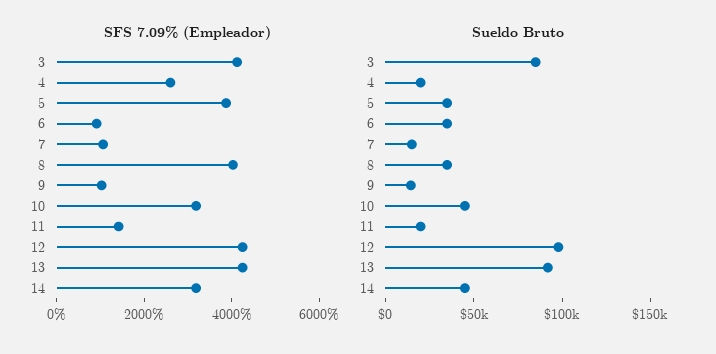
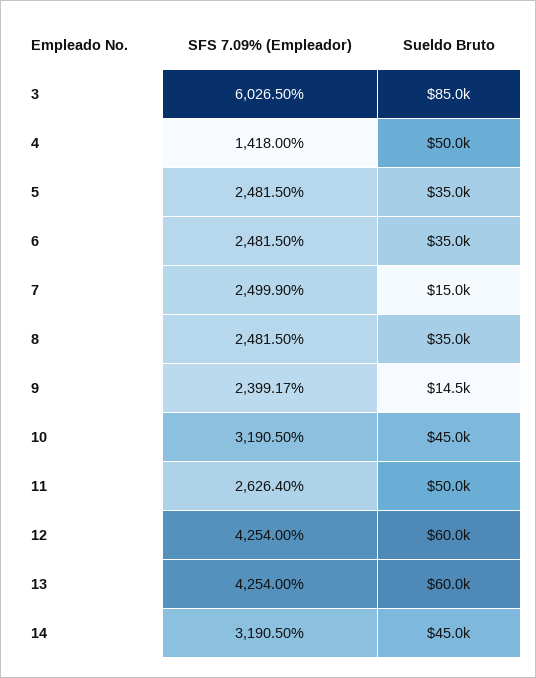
  {
    "SFS 7.09% (Empleador)": {
-     "3": 4000,
+     "3": 6026.5,
-     "4": 2500,
+     "4": 1418,
-     "5": 4000,
+     "5": 2481.5,
-     "6": 1000,
+     "6": 2481.5,
-     "7": 1000,
+     "7": 2499.9,
-     "8": 4000,
+     "8": 2481.5,
-     "9": 1000,
+     "9": 2399.17,
      "10": 3190.5,
-     "11": 1500,
+     "11": 2626.4,
      "12": 4254,
      "13": 4254,
      "14": 3190.5
    },
    "Sueldo Bruto": {
      "3": 85000,
-     "4": 20000,
+     "4": 50000,
      "5": 35000,
      "6": 35000,
      "7": 15000,
      "8": 35000,
      "9": 14500,
      "10": 45000,
-     "11": 20000,
+     "11": 50000,
-     "12": 100000,
+     "12": 60000,
-     "13": 90000,
+     "13": 60000,
      "14": 45000
    }
  }

